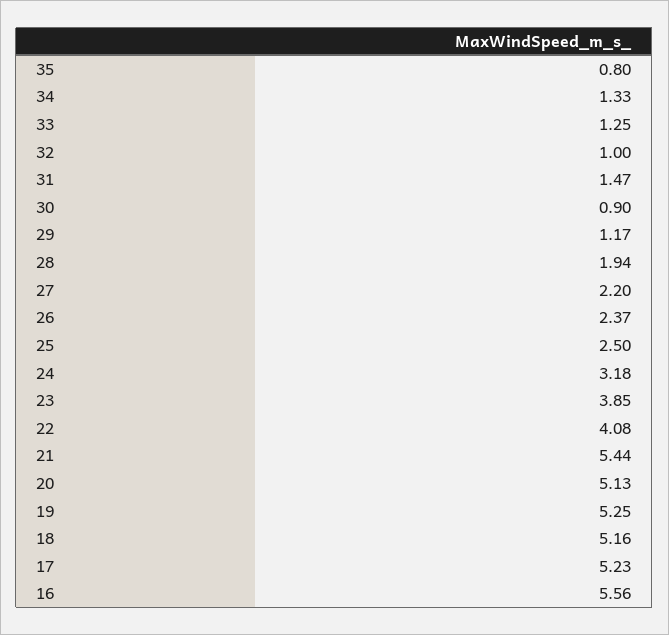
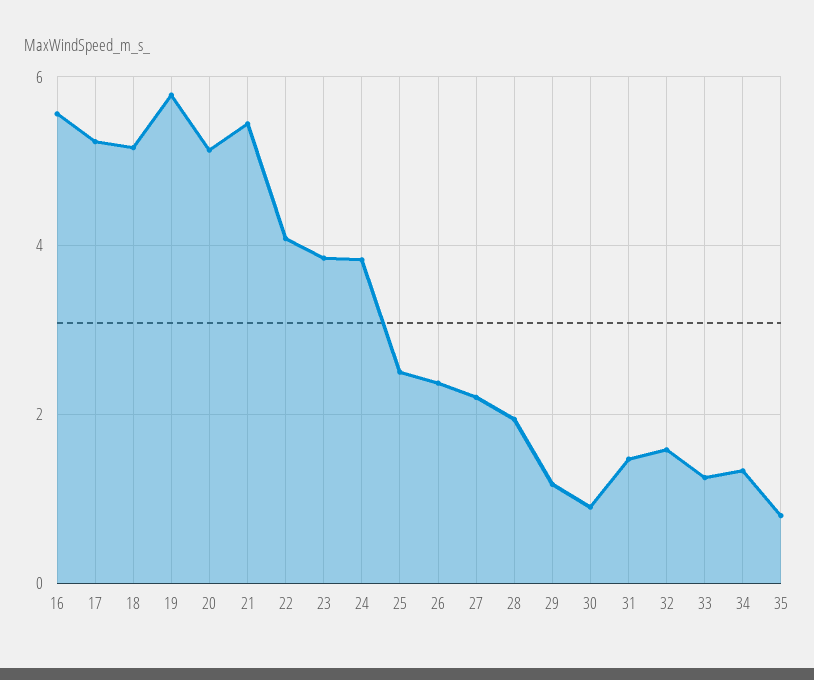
  {
    "35": 0.8,
    "34": 1.33,
    "33": 1.25,
-   "32": 1,
+   "32": 1.6,
    "31": 1.47,
    "30": 0.9,
    "29": 1.17,
    "28": 1.94,
    "27": 2.2,
    "26": 2.37,
    "25": 2.5,
-   "24": 3.18,
+   "24": 3.8,
    "23": 3.85,
    "22": 4.08,
    "21": 5.44,
    "20": 5.13,
-   "19": 5.25,
+   "19": 5.8,
    "18": 5.16,
    "17": 5.23,
    "16": 5.56
  }

